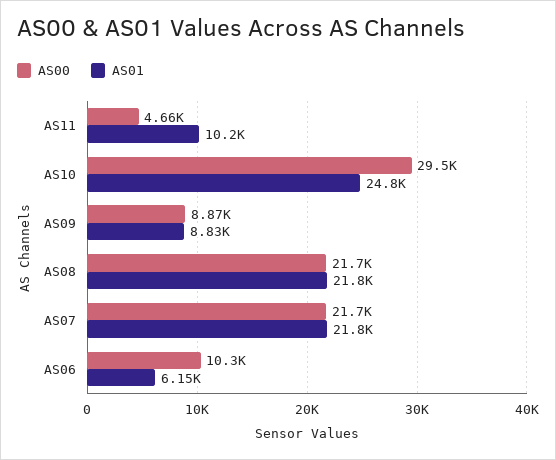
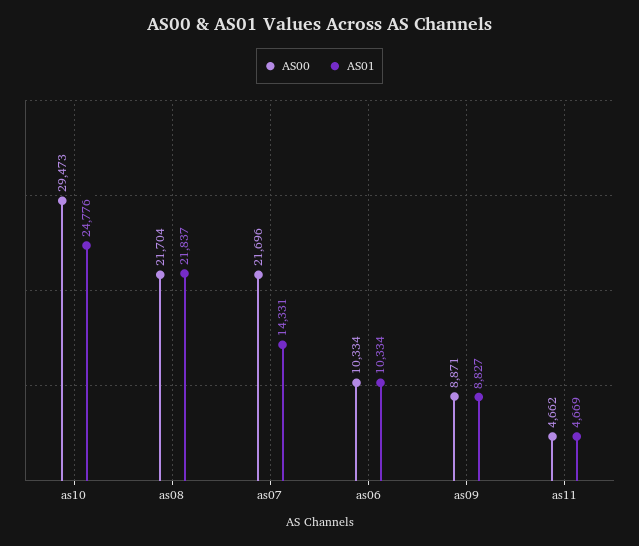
  {
    "AS00": {
      "AS11": 4662,
      "AS10": 29473,
      "AS09": 8871,
      "AS08": 21704,
      "AS07": 21696,
      "AS06": 10334
    },
    "AS01": {
-     "AS11": 10200,
+     "AS11": 4669,
      "AS10": 24776,
      "AS09": 8827,
      "AS08": 21837,
-     "AS07": 21800,
+     "AS07": 14331,
-     "AS06": 6150
+     "AS06": 10334
    }
  }

